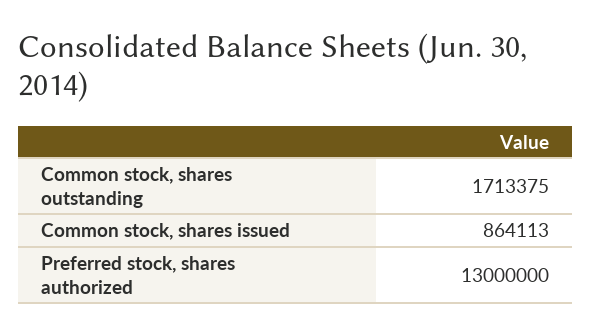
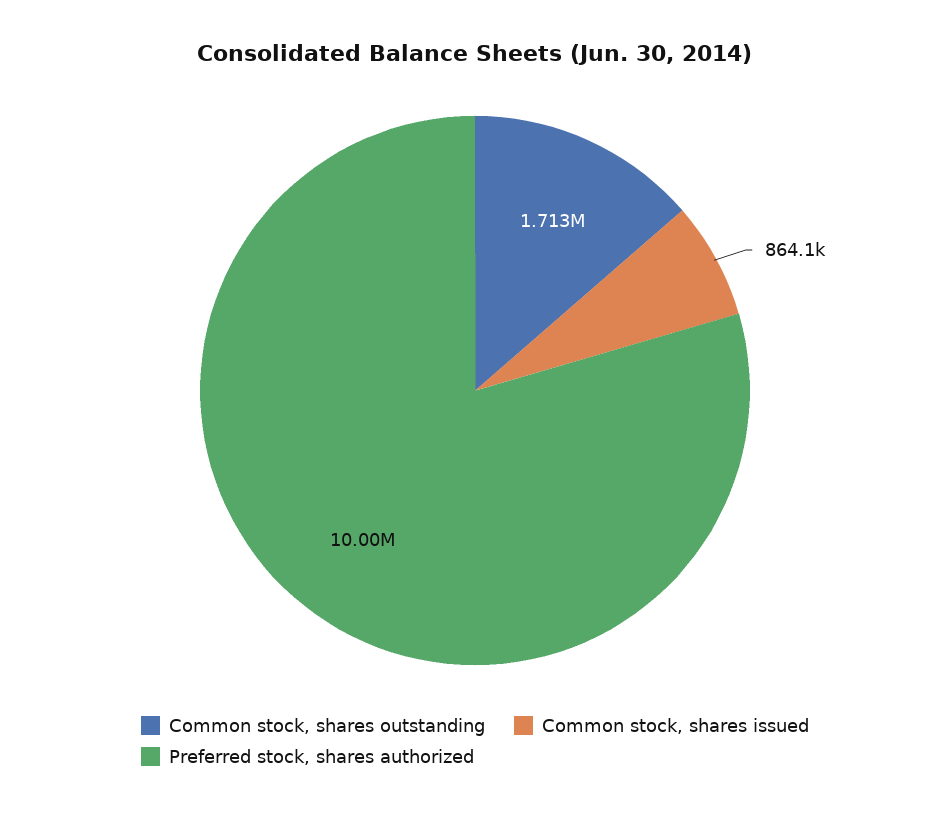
  {
    "Common stock, shares outstanding": 1713375,
    "Common stock, shares issued": 864113,
-   "Preferred stock, shares authorized": 13000000
+   "Preferred stock, shares authorized": 10000000
  }

